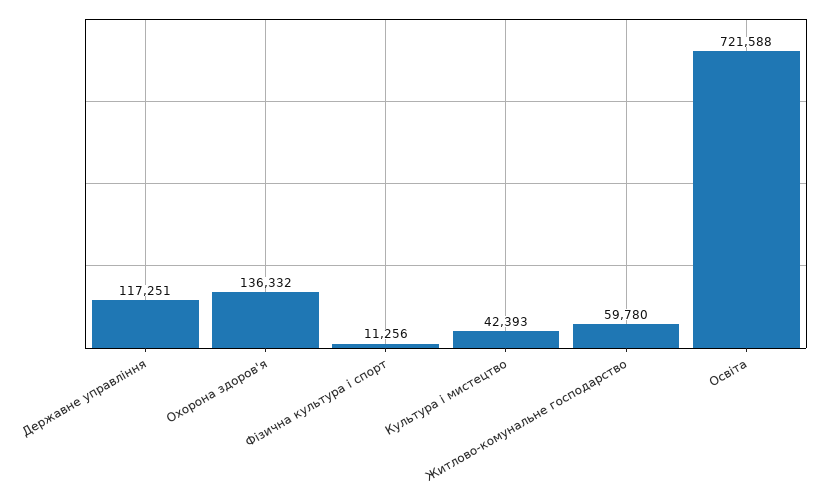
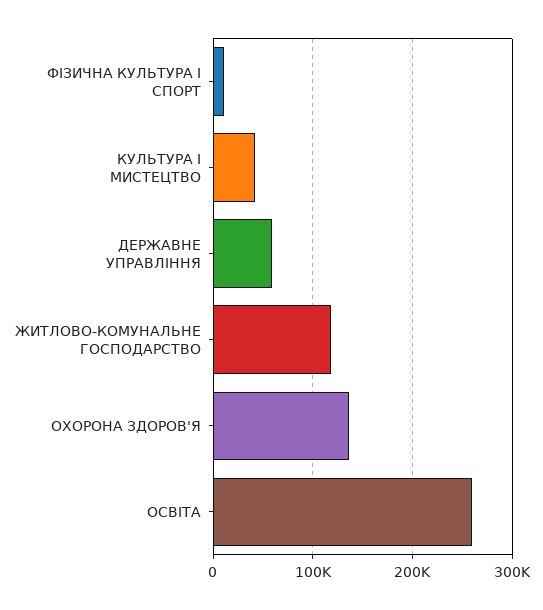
  {
-   "Державне управління": 117251,
+   "Державне управління": 60000,
    "Охорона здоров'я": 136332,
    "Фізична культура і спорт": 11256,
    "Культура і мистецтво": 42393,
-   "Житлово-комунальне господарство": 59780,
+   "Житлово-комунальне господарство": 120000,
-   "Освіта": 721588
+   "Освіта": 260000
  }

